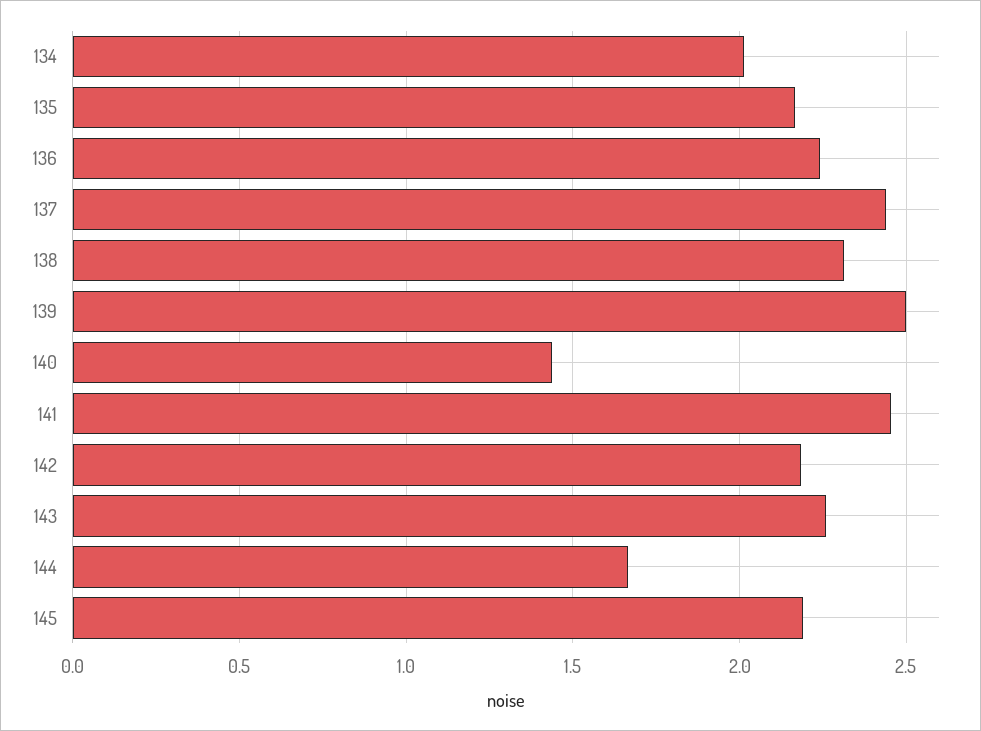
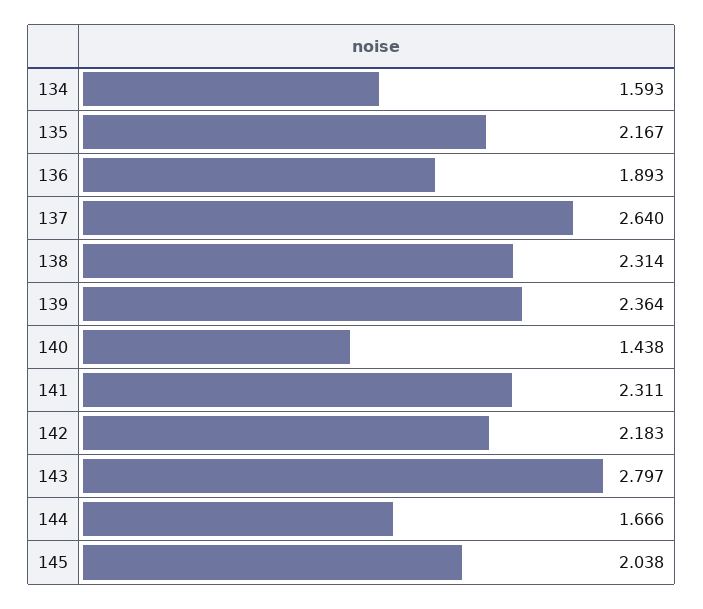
  {
-   "134": 2,
+   "134": 1.593,
    "135": 2.167,
-   "136": 2.25,
+   "136": 1.893,
-   "137": 2.45,
+   "137": 2.64,
    "138": 2.314,
-   "139": 2.5,
+   "139": 2.364,
    "140": 1.438,
-   "141": 2.45,
+   "141": 2.311,
    "142": 2.183,
-   "143": 2.25,
+   "143": 2.797,
    "144": 1.666,
-   "145": 2.2
+   "145": 2.038
  }

